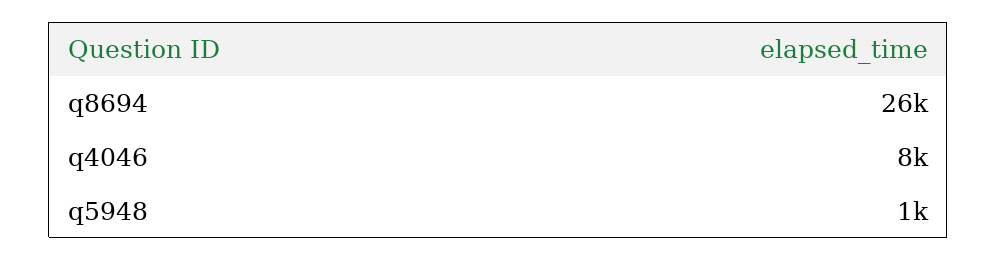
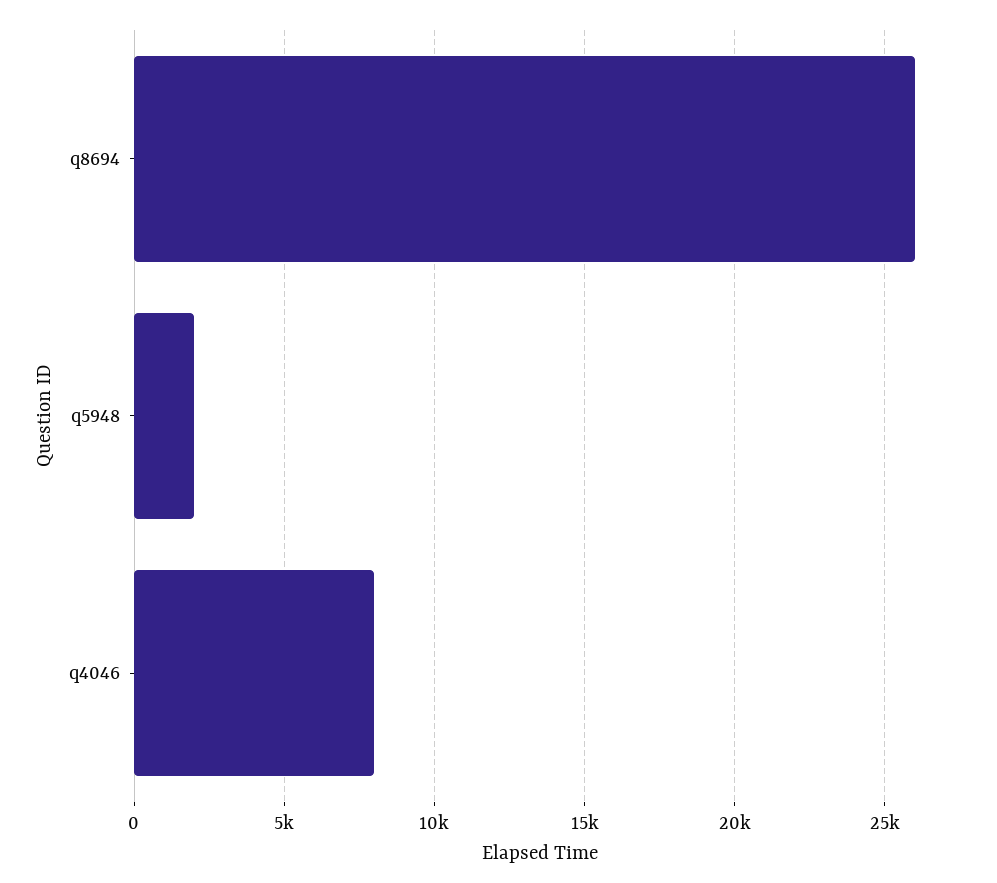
  {
    "q8694": 26000,
    "q4046": 8000,
-   "q5948": 1000
+   "q5948": 2000
  }

